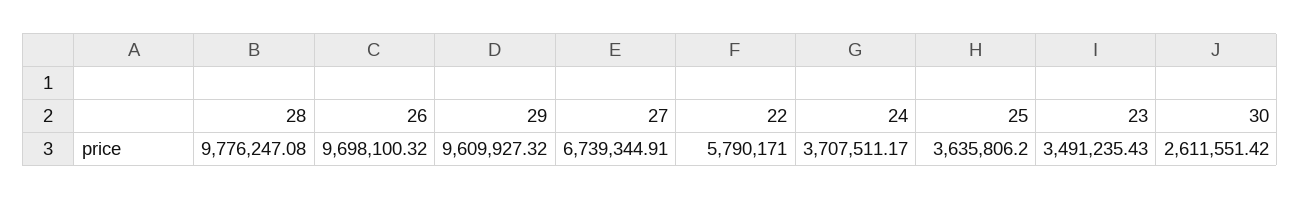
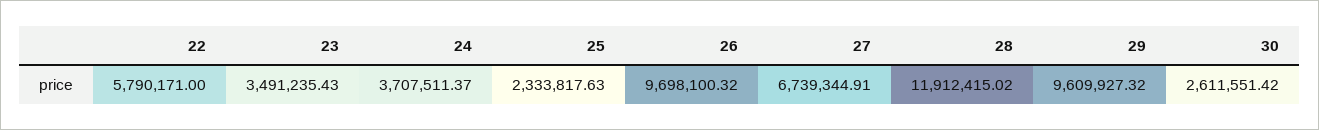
  {
-   "28": 9776247.08,
+   "28": 11912415.02,
    "26": 9698100.32,
    "29": 9609927.32,
    "27": 6739344.91,
    "22": 5790171,
-   "24": 3707511.17,
+   "24": 3707511.37,
-   "25": 3635806.2,
+   "25": 2333817.63,
    "23": 3491235.43,
    "30": 2611551.42
  }

